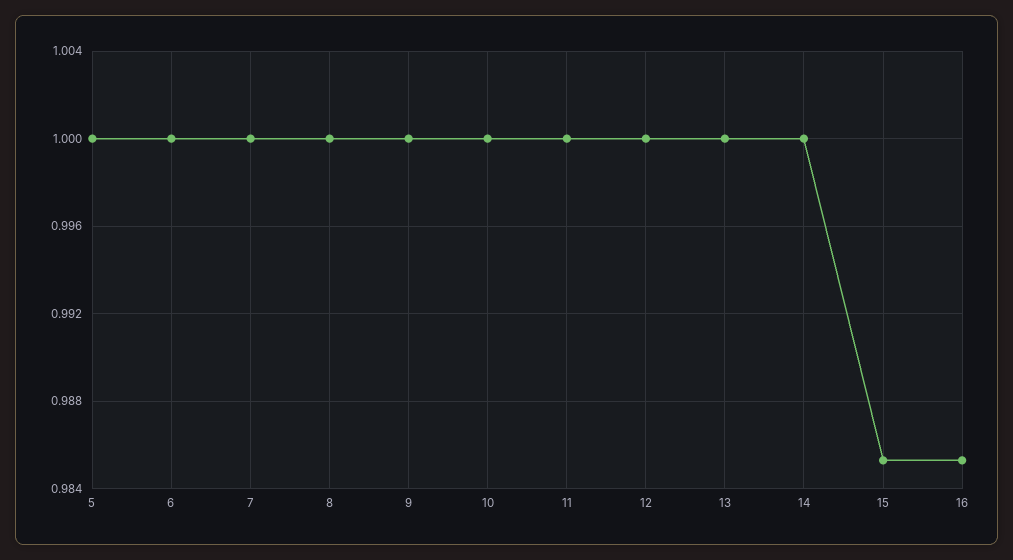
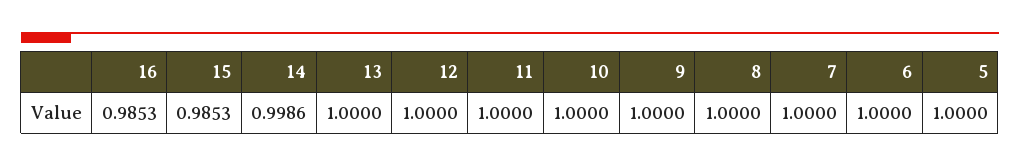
  {
    "5": 1,
    "6": 1,
    "7": 1,
    "8": 1,
    "9": 1,
    "10": 1,
    "11": 1,
    "12": 1,
    "13": 1,
-   "14": 1,
+   "14": 0.9986,
    "15": 0.9853,
    "16": 0.9853
  }

